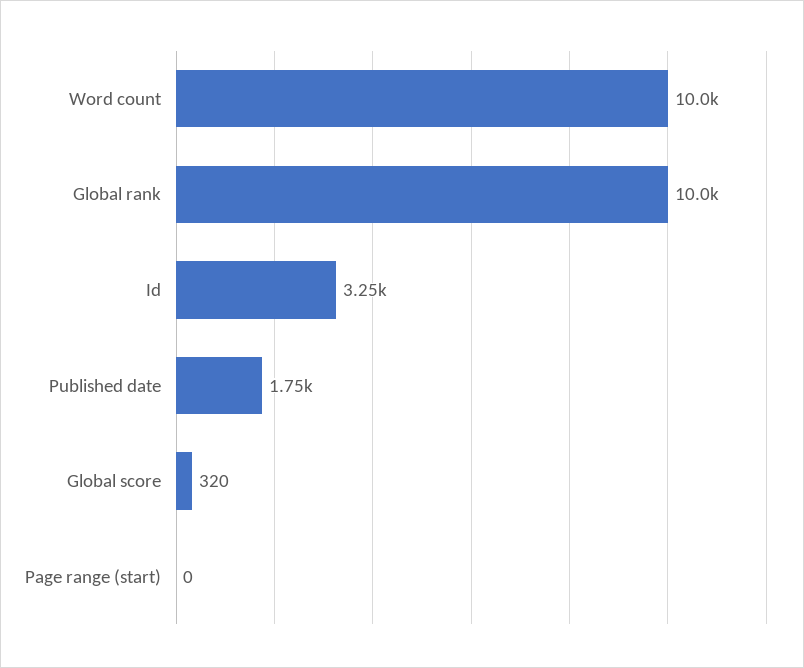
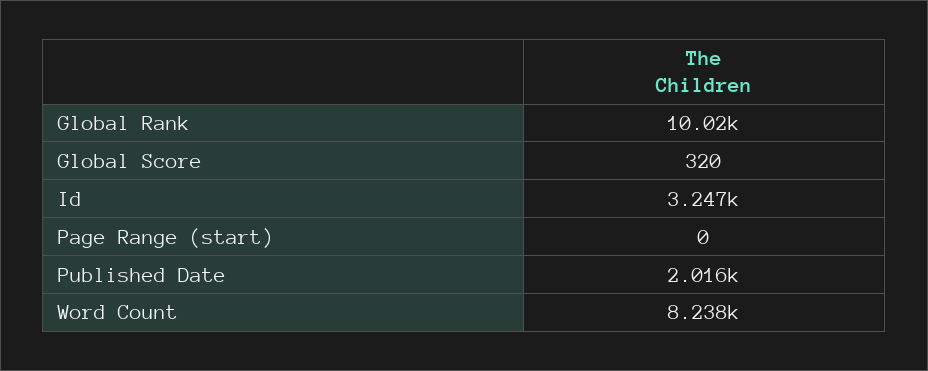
  {
-   "Word count": 10000,
+   "Word count": 8238,
    "Global rank": 10020,
    "Id": 3247,
-   "Published date": 1750,
+   "Published date": 2016,
    "Global score": 320,
    "Page range (start)": 0
  }

